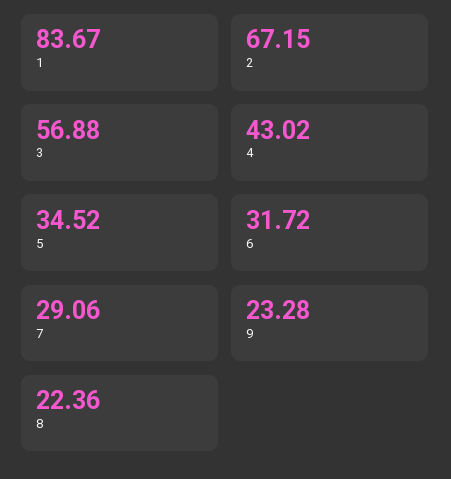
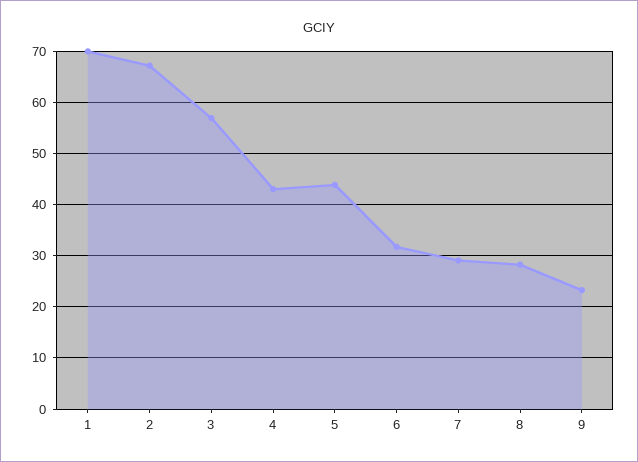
  {
-   "1": 83.67,
+   "1": 70,
    "2": 67.15,
    "3": 56.88,
    "4": 43.02,
-   "5": 34.52,
+   "5": 44,
    "6": 31.72,
    "7": 29.06,
    "9": 23.28,
-   "8": 22.36
+   "8": 28
  }

